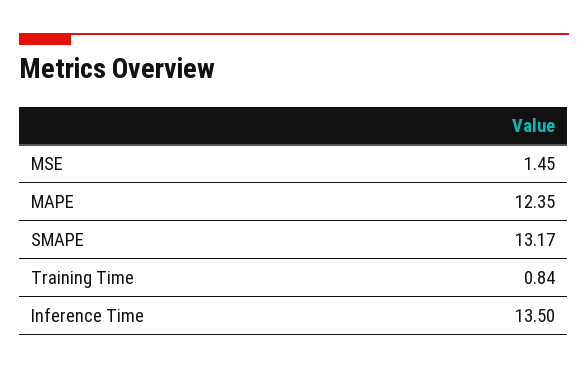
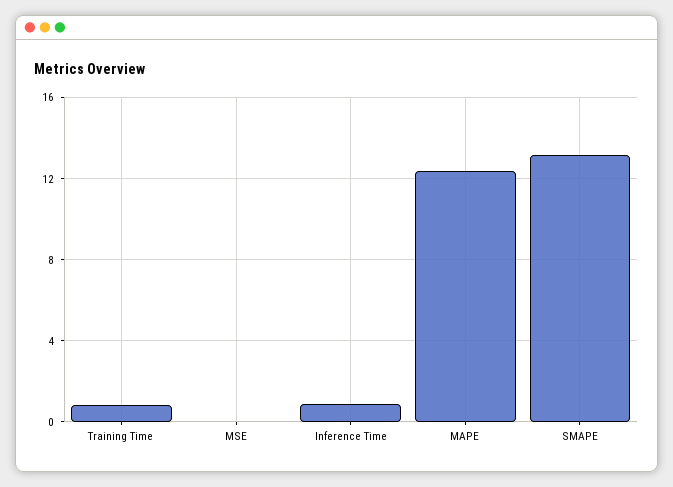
  {
-   "MSE": 1.45,
+   "MSE": 0,
    "MAPE": 12.35,
    "SMAPE": 13.17,
    "Training Time": 0.84,
-   "Inference Time": 13.5
+   "Inference Time": 1
  }

